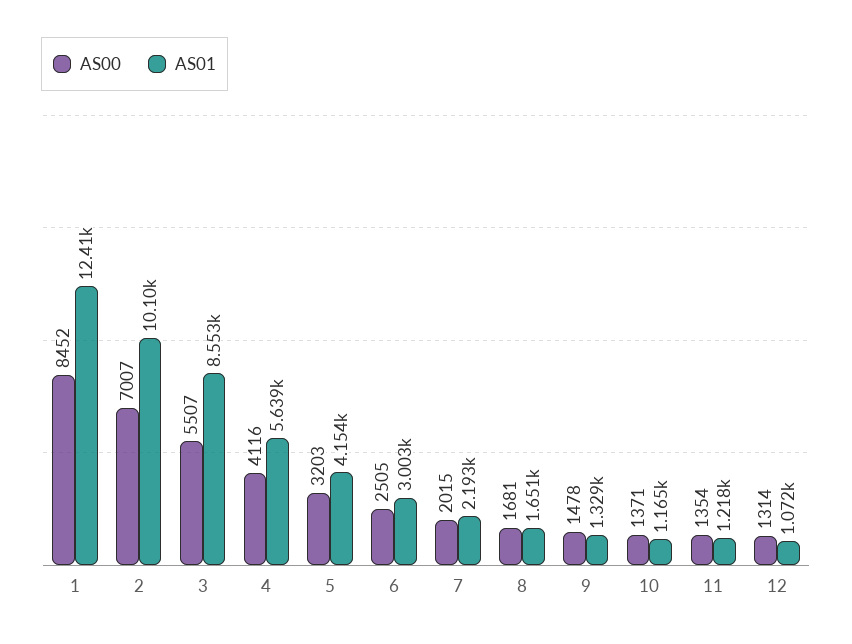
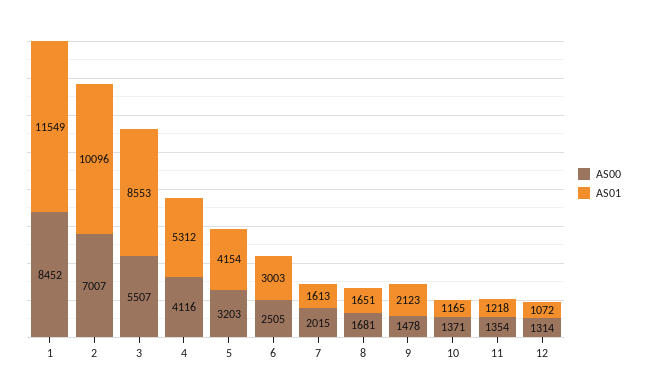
  {
    "AS00": {
      "1": 8452,
      "2": 7007,
      "3": 5507,
      "4": 4116,
      "5": 3203,
      "6": 2505,
      "7": 2015,
      "8": 1681,
      "9": 1478,
      "10": 1371,
      "11": 1354,
      "12": 1314
    },
    "AS01": {
-     "1": 12410,
+     "1": 11549,
      "2": 10096,
      "3": 8553,
-     "4": 5639,
+     "4": 5312,
      "5": 4154,
      "6": 3003,
-     "7": 2193,
+     "7": 1613,
      "8": 1651,
-     "9": 1329,
+     "9": 2123,
      "10": 1165,
      "11": 1218,
      "12": 1072
    }
  }

